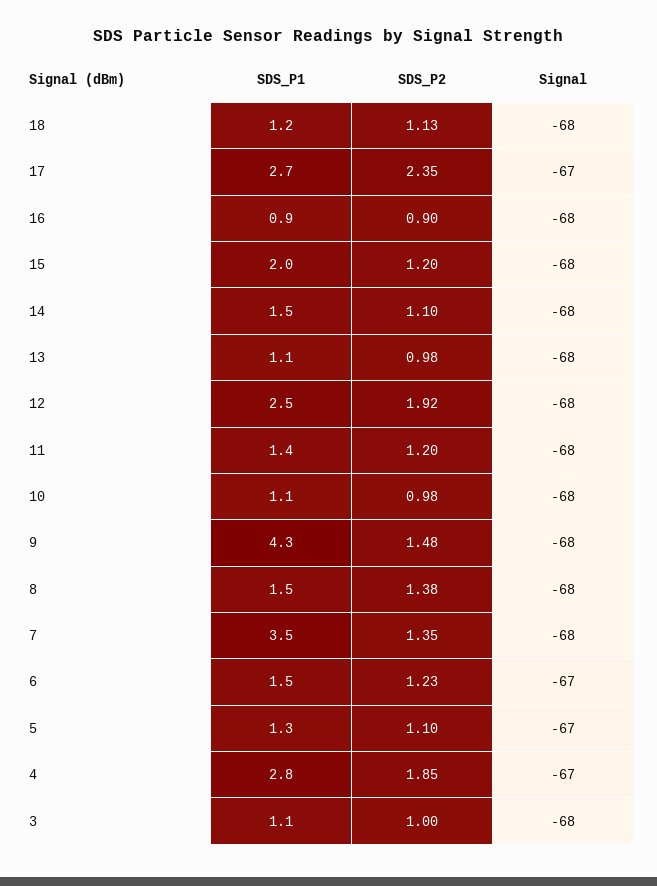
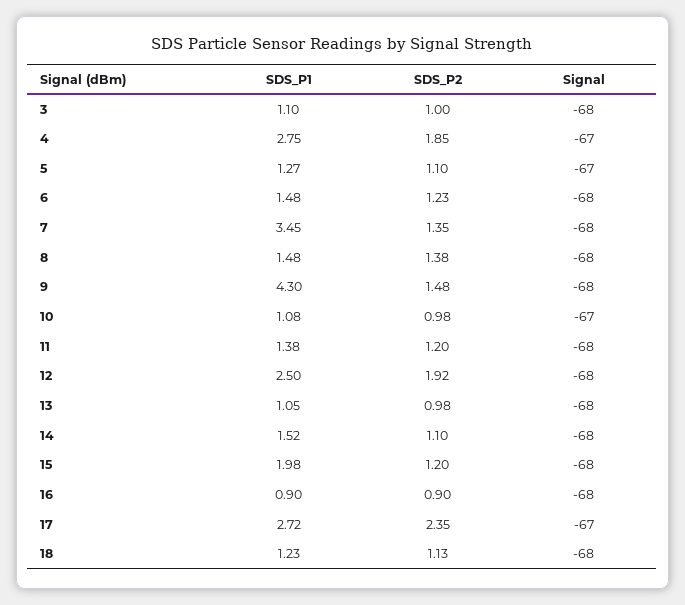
  {
    "SDS_P1": {
      "18": 1.23,
      "17": 2.72,
      "16": 0.9,
      "15": 1.98,
      "14": 1.52,
      "13": 1.05,
      "12": 2.5,
      "11": 1.38,
      "10": 1.08,
      "9": 4.3,
      "8": 1.48,
      "7": 3.45,
      "6": 1.48,
      "5": 1.27,
      "4": 2.75,
      "3": 1.1
    },
    "SDS_P2": {
      "18": 1.13,
      "17": 2.35,
      "16": 0.9,
      "15": 1.2,
      "14": 1.1,
      "13": 0.98,
      "12": 1.92,
      "11": 1.2,
      "10": 0.98,
      "9": 1.48,
      "8": 1.38,
      "7": 1.35,
      "6": 1.23,
      "5": 1.1,
      "4": 1.85,
      "3": 1
    },
    "Signal": {
      "18": -68,
      "17": -67,
      "16": -68,
      "15": -68,
      "14": -68,
      "13": -68,
      "12": -68,
      "11": -68,
-     "10": -68,
+     "10": -67,
      "9": -68,
      "8": -68,
      "7": -68,
-     "6": -67,
+     "6": -68,
      "5": -67,
      "4": -67,
      "3": -68
    }
  }

